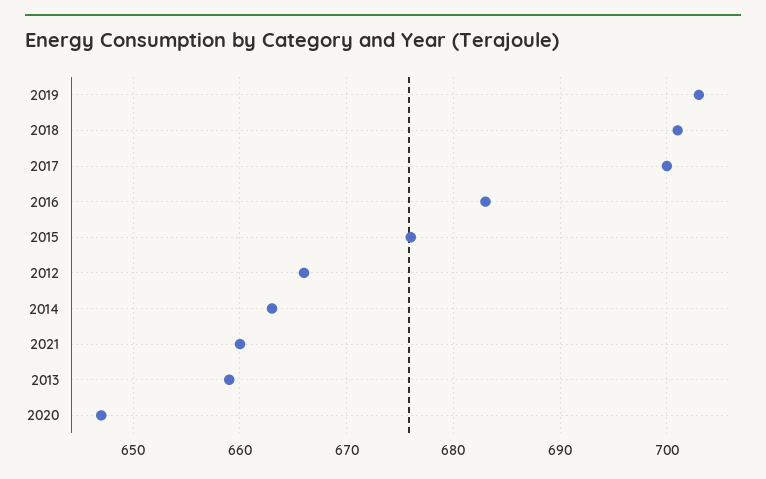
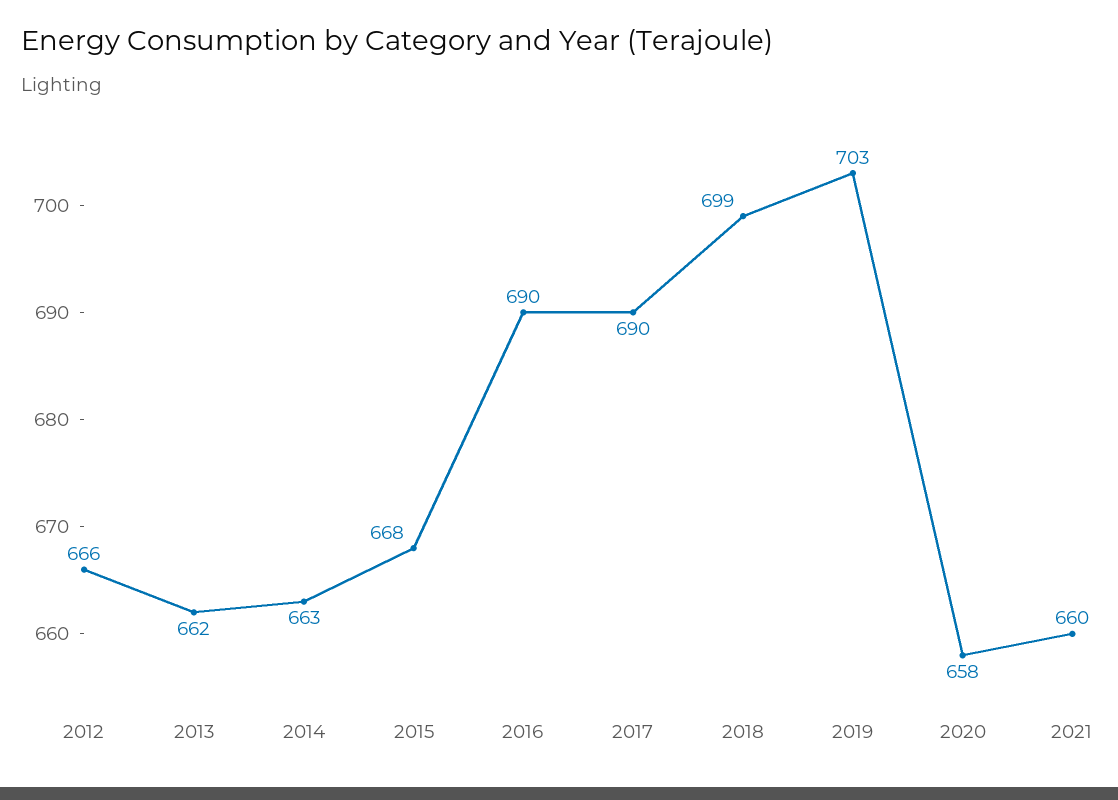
  {
    "2019": 703,
-   "2018": 701,
+   "2018": 699,
-   "2017": 700,
+   "2017": 690,
-   "2016": 683,
+   "2016": 690,
-   "2015": 676,
+   "2015": 668,
    "2012": 666,
    "2014": 663,
    "2021": 660,
-   "2013": 659,
+   "2013": 662,
-   "2020": 647
+   "2020": 658
  }

